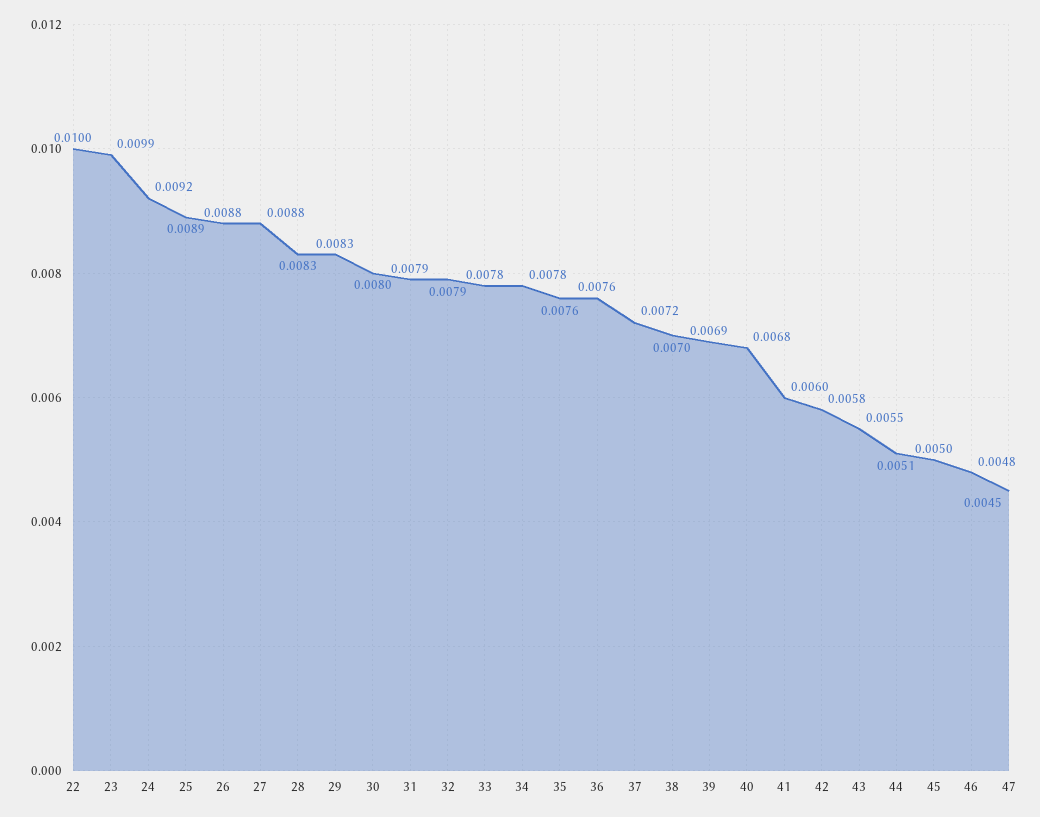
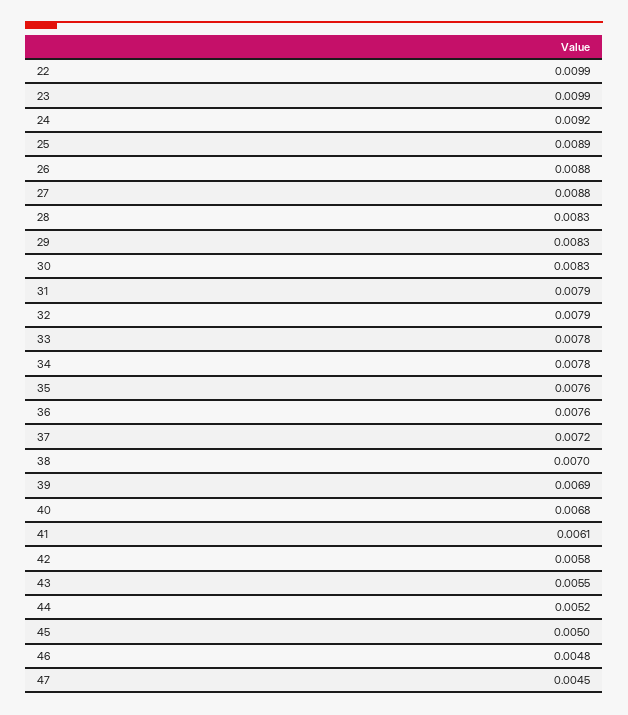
  {
-   "22": 0.01,
+   "22": 0.0099,
    "23": 0.0099,
    "24": 0.0092,
    "25": 0.0089,
    "26": 0.0088,
    "27": 0.0088,
    "28": 0.0083,
    "29": 0.0083,
-   "30": 0.008,
+   "30": 0.0083,
    "31": 0.0079,
    "32": 0.0079,
    "33": 0.0078,
    "34": 0.0078,
    "35": 0.0076,
    "36": 0.0076,
    "37": 0.0072,
    "38": 0.007,
    "39": 0.0069,
    "40": 0.0068,
-   "41": 0.006,
+   "41": 0.0061,
    "42": 0.0058,
    "43": 0.0055,
-   "44": 0.0051,
+   "44": 0.0052,
    "45": 0.005,
    "46": 0.0048,
    "47": 0.0045
  }

